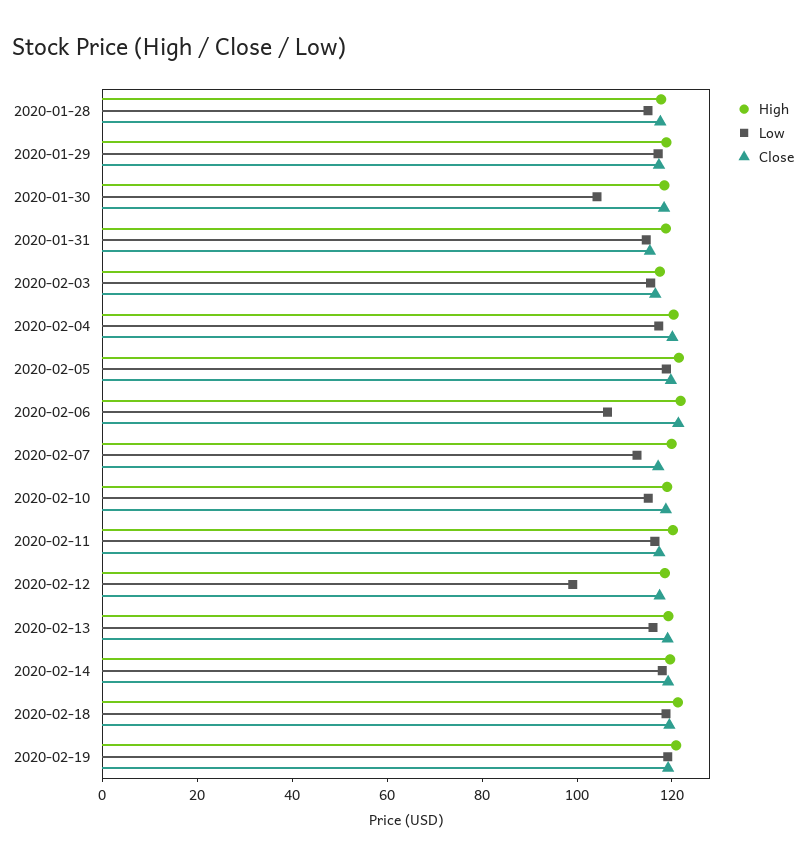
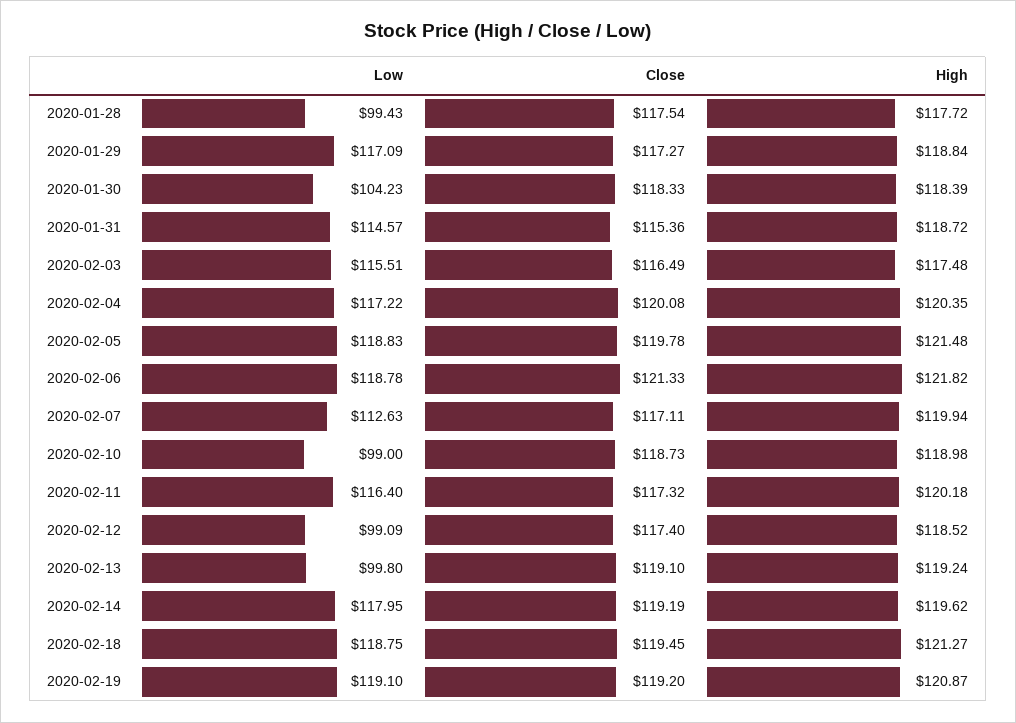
  {
    "High": {
      "2020-01-28": 117.72,
      "2020-01-29": 118.84,
      "2020-01-30": 118.39,
      "2020-01-31": 118.72,
      "2020-02-03": 117.48,
      "2020-02-04": 120.35,
      "2020-02-05": 121.48,
      "2020-02-06": 121.82,
      "2020-02-07": 119.94,
      "2020-02-10": 118.98,
      "2020-02-11": 120.18,
      "2020-02-12": 118.52,
      "2020-02-13": 119.24,
      "2020-02-14": 119.62,
      "2020-02-18": 121.27,
      "2020-02-19": 120.87
    },
    "Low": {
-     "2020-01-28": 115,
+     "2020-01-28": 99.43,
      "2020-01-29": 117.09,
      "2020-01-30": 104.23,
      "2020-01-31": 114.57,
      "2020-02-03": 115.51,
      "2020-02-04": 117.22,
      "2020-02-05": 118.83,
-     "2020-02-06": 105,
+     "2020-02-06": 118.78,
      "2020-02-07": 112.63,
-     "2020-02-10": 115,
+     "2020-02-10": 99,
      "2020-02-11": 116.4,
      "2020-02-12": 99.09,
-     "2020-02-13": 115,
+     "2020-02-13": 99.8,
      "2020-02-14": 117.95,
      "2020-02-18": 118.75,
      "2020-02-19": 119.1
    },
    "Close": {
      "2020-01-28": 117.54,
      "2020-01-29": 117.27,
      "2020-01-30": 118.33,
      "2020-01-31": 115.36,
      "2020-02-03": 116.49,
      "2020-02-04": 120.08,
      "2020-02-05": 119.78,
      "2020-02-06": 121.33,
      "2020-02-07": 117.11,
      "2020-02-10": 118.73,
      "2020-02-11": 117.32,
      "2020-02-12": 117.4,
      "2020-02-13": 119.1,
      "2020-02-14": 119.19,
      "2020-02-18": 119.45,
      "2020-02-19": 119.2
    }
  }

